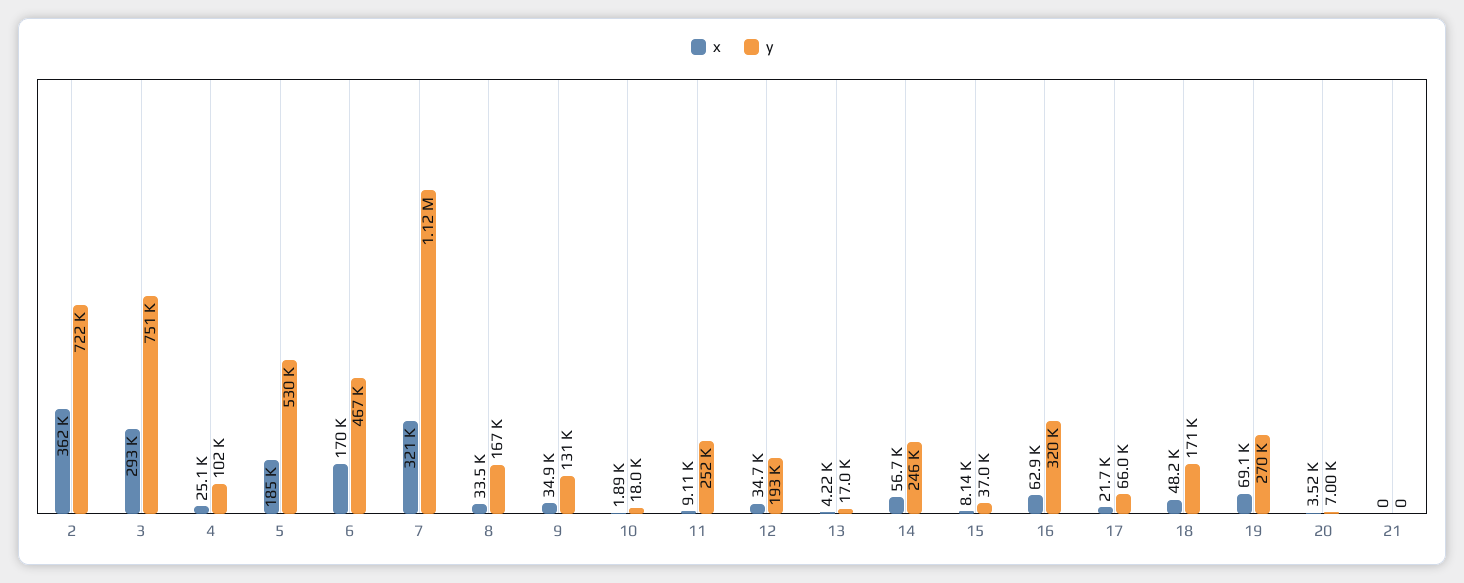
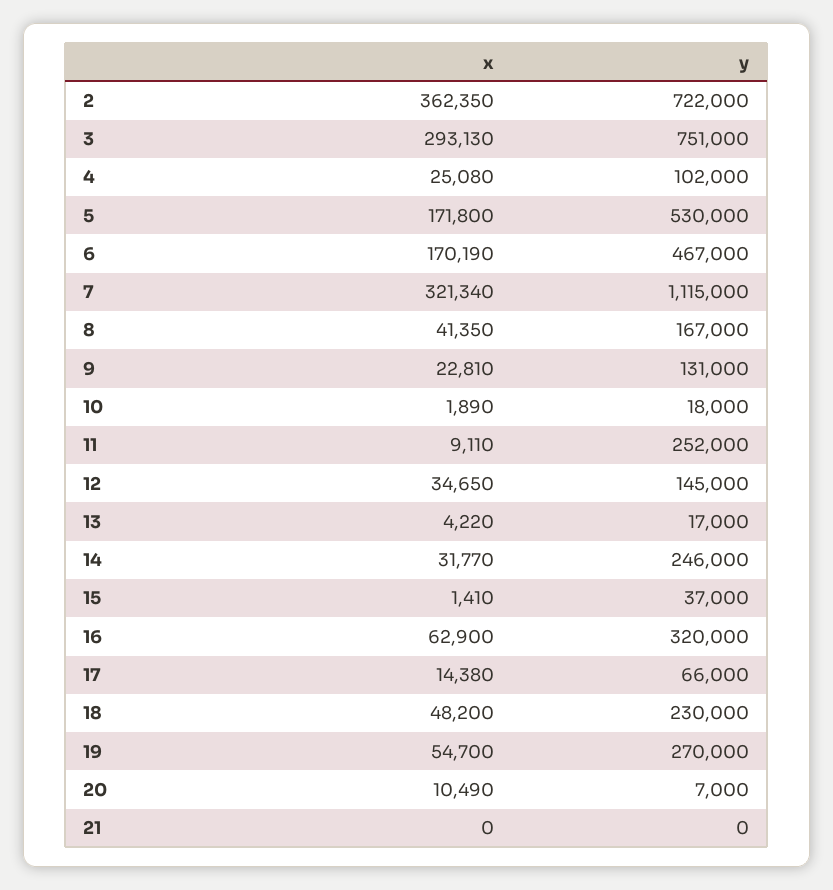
  {
    "x": {
      "2": 362350,
      "3": 293130,
      "4": 25080,
-     "5": 185000,
+     "5": 171800,
      "6": 170190,
      "7": 321340,
-     "8": 33500,
+     "8": 41350,
-     "9": 34900,
+     "9": 22810,
      "10": 1890,
      "11": 9110,
      "12": 34650,
      "13": 4220,
-     "14": 56700,
+     "14": 31770,
-     "15": 8140,
+     "15": 1410,
      "16": 62900,
-     "17": 21700,
+     "17": 14380,
      "18": 48200,
-     "19": 69100,
+     "19": 54700,
-     "20": 3520,
+     "20": 10490,
      "21": 0
    },
    "y": {
      "2": 722000,
      "3": 751000,
      "4": 102000,
      "5": 530000,
      "6": 467000,
      "7": 1115000,
      "8": 167000,
      "9": 131000,
      "10": 18000,
      "11": 252000,
-     "12": 193000,
+     "12": 145000,
      "13": 17000,
      "14": 246000,
      "15": 37000,
      "16": 320000,
      "17": 66000,
-     "18": 171000,
+     "18": 230000,
      "19": 270000,
      "20": 7000,
      "21": 0
    }
  }

